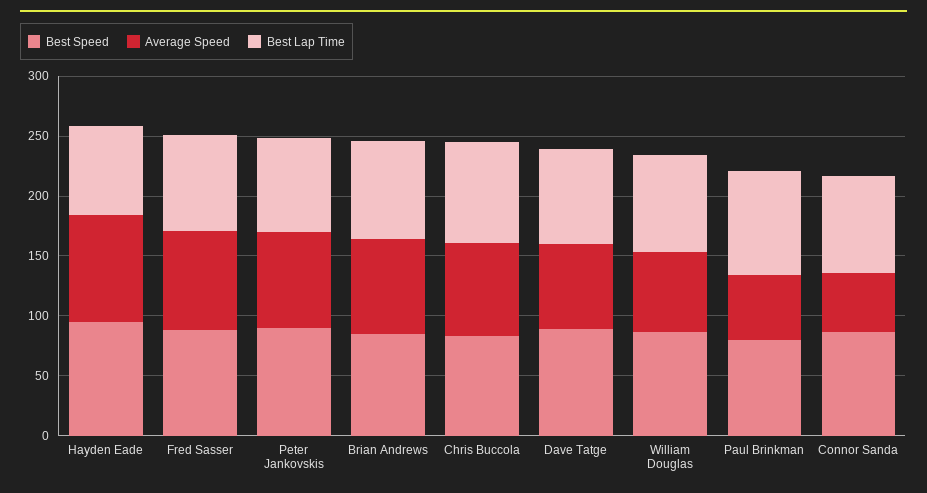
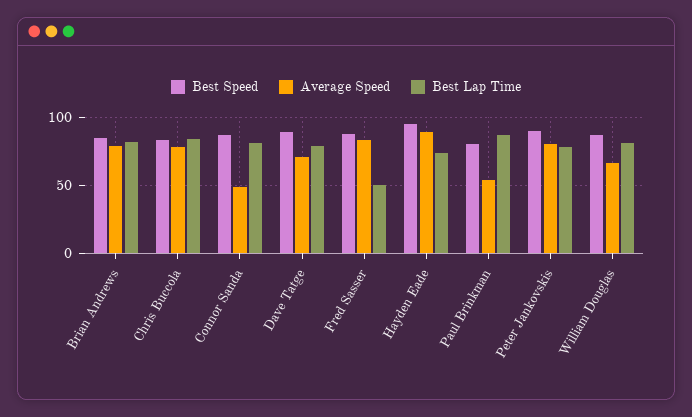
  {
    "Best Speed": {
      "Hayden Eade": 95,
      "Fred Sasser": 90,
      "Peter Jankovskis": 90,
      "Brian Andrews": 85,
      "Chris Buccola": 85,
      "Dave Tatge": 90,
      "William Douglas": 85,
      "Paul Brinkman": 80,
      "Connor Sanda": 85
    },
    "Average Speed": {
      "Hayden Eade": 90,
      "Fred Sasser": 85,
      "Peter Jankovskis": 80,
      "Brian Andrews": 80,
      "Chris Buccola": 80,
      "Dave Tatge": 70,
      "William Douglas": 65,
      "Paul Brinkman": 55,
      "Connor Sanda": 50
    },
    "Best Lap Time": {
      "Hayden Eade": 75,
-     "Fred Sasser": 80,
+     "Fred Sasser": 50,
      "Peter Jankovskis": 80,
      "Brian Andrews": 80,
      "Chris Buccola": 85,
      "Dave Tatge": 80,
      "William Douglas": 80,
      "Paul Brinkman": 85,
      "Connor Sanda": 80
    }
  }

